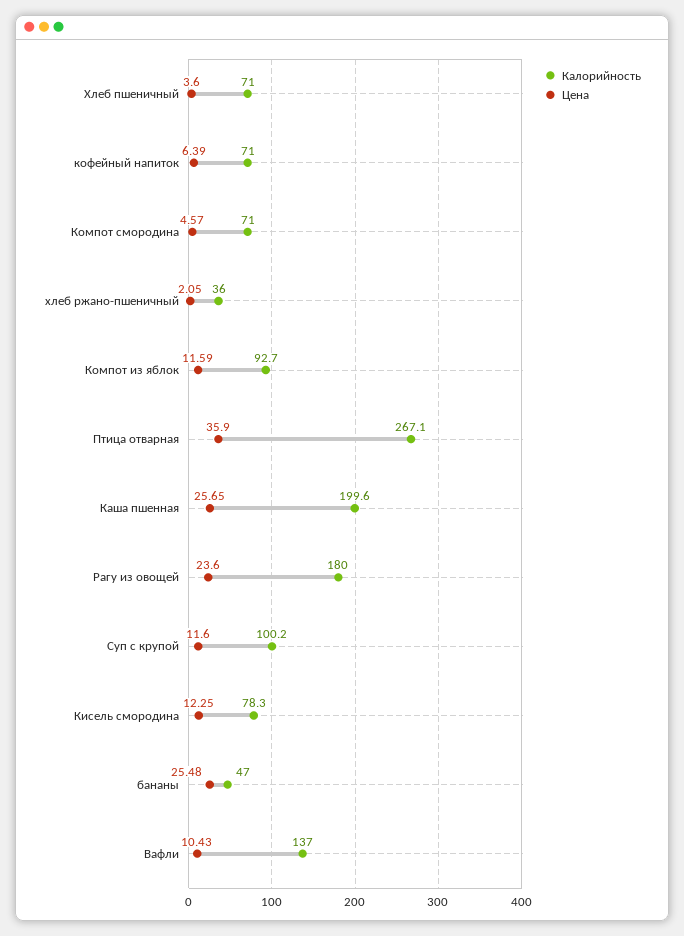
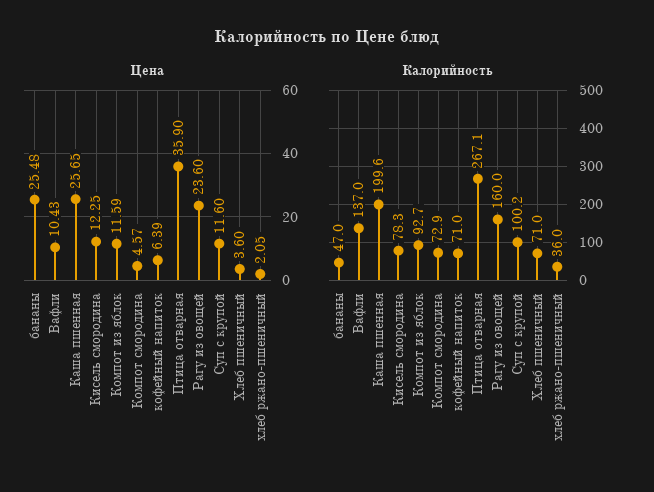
  {
    "Калорийность": {
      "Хлеб пшеничный": 71,
      "кофейный напиток": 71,
-     "Компот смородина": 71,
+     "Компот смородина": 72.9,
      "хлеб ржано-пшеничный": 36,
      "Компот из яблок": 92.7,
      "Птица отварная": 267.1,
      "Каша пшенная": 199.6,
-     "Рагу из овощей": 180,
+     "Рагу из овощей": 160,
      "Суп с крупой": 100.2,
      "Кисель смородина": 78.3,
      "бананы": 47,
      "Вафли": 137
    },
    "Цена": {
      "Хлеб пшеничный": 3.6,
      "кофейный напиток": 6.39,
      "Компот смородина": 4.57,
      "хлеб ржано-пшеничный": 2.05,
      "Компот из яблок": 11.59,
      "Птица отварная": 35.9,
      "Каша пшенная": 25.65,
      "Рагу из овощей": 23.6,
      "Суп с крупой": 11.6,
      "Кисель смородина": 12.25,
      "бананы": 25.48,
      "Вафли": 10.43
    }
  }

